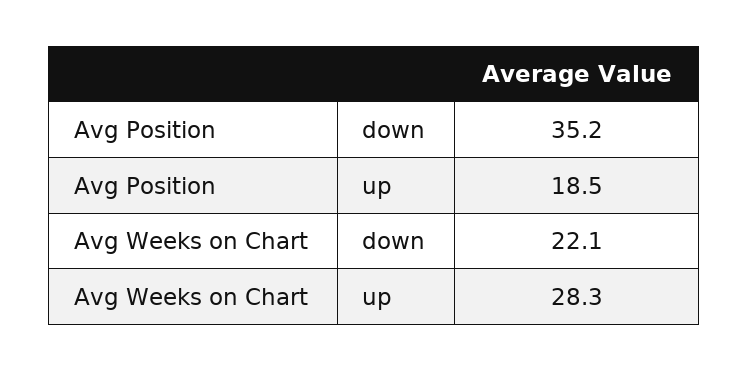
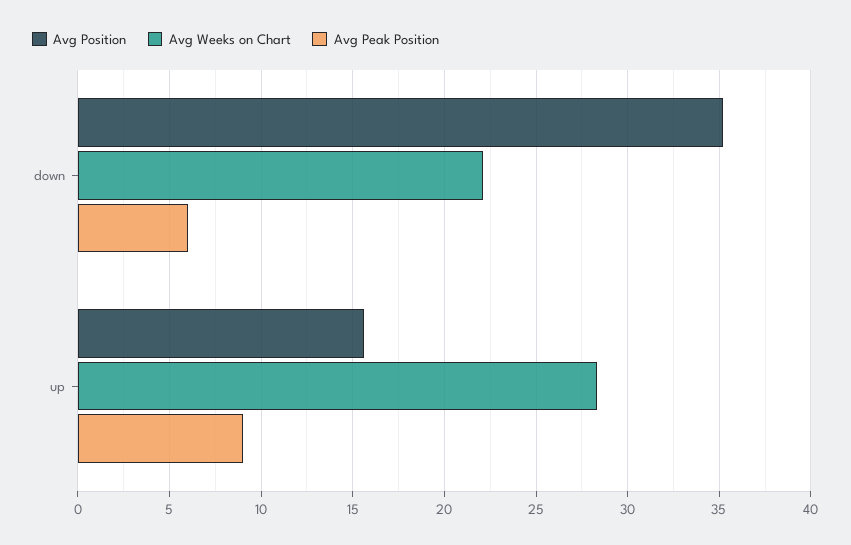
  {
    "Avg Position": {
      "down": 35.2,
-     "up": 18.5
+     "up": 15.5
    },
    "Avg Weeks on Chart": {
      "down": 22.1,
      "up": 28.3
-   }
+   },
+   "Avg Peak Position": {
+     "down": 6,
+     "up": 9
+   }
  }

